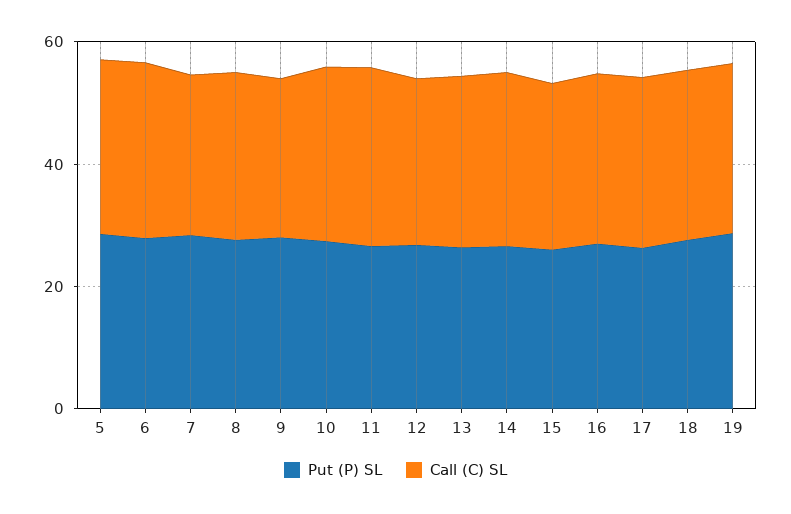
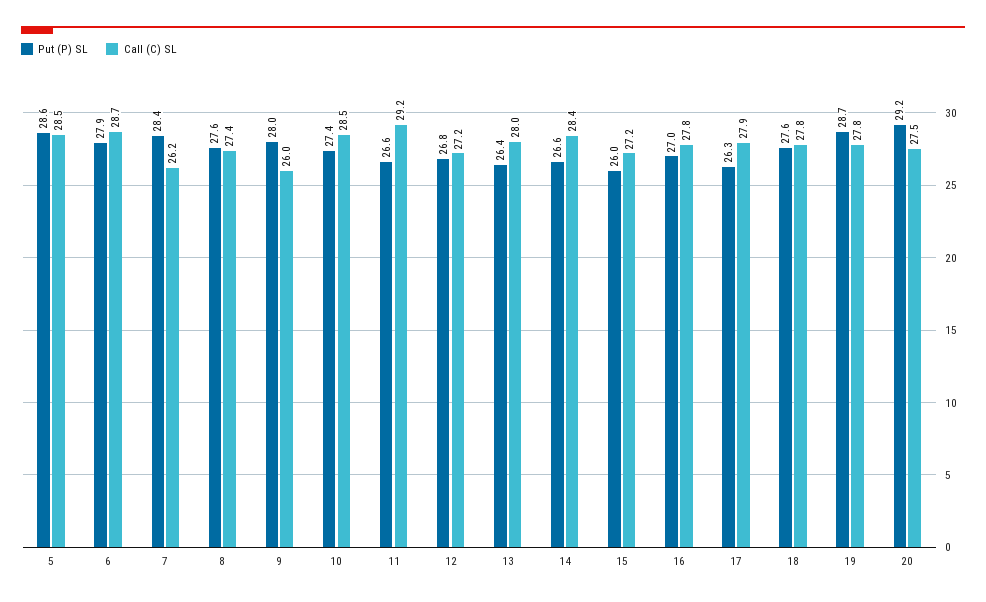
  {
    "Put (P) SL": {
      "5": 28.6,
      "6": 27.9,
      "7": 28.4,
      "8": 27.6,
      "9": 28,
      "10": 27.4,
      "11": 26.6,
      "12": 26.8,
      "13": 26.4,
      "14": 26.6,
      "15": 26,
      "16": 27,
      "17": 26.3,
      "18": 27.6,
-     "19": 28.7
+     "19": 28.7,
+     "20": 29.2
    },
    "Call (C) SL": {
      "5": 28.5,
      "6": 28.7,
      "7": 26.2,
      "8": 27.4,
      "9": 26,
      "10": 28.5,
      "11": 29.2,
      "12": 27.2,
      "13": 28,
      "14": 28.4,
      "15": 27.2,
      "16": 27.8,
      "17": 27.9,
      "18": 27.8,
-     "19": 27.8
+     "19": 27.8,
+     "20": 27.5
    }
  }

